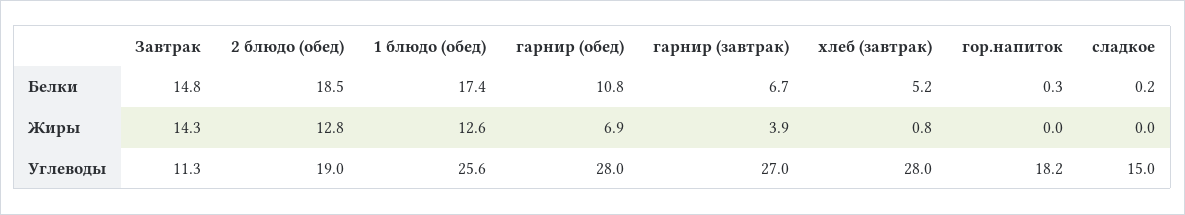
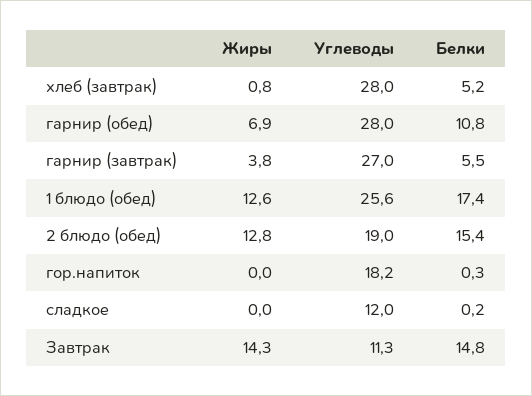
  {
    "Завтрак": {
      "Белки": 14.8,
      "Жиры": 14.3,
      "Углеводы": 11.3
    },
    "2 блюдо (обед)": {
-     "Белки": 18.5,
+     "Белки": 15.4,
      "Жиры": 12.8,
      "Углеводы": 19
    },
    "1 блюдо (обед)": {
      "Белки": 17.4,
      "Жиры": 12.6,
      "Углеводы": 25.6
    },
    "гарнир (обед)": {
      "Белки": 10.8,
      "Жиры": 6.9,
      "Углеводы": 28
    },
    "гарнир (завтрак)": {
-     "Белки": 6.7,
+     "Белки": 5.5,
-     "Жиры": 3.9,
+     "Жиры": 3.8,
      "Углеводы": 27
    },
    "хлеб (завтрак)": {
      "Белки": 5.2,
      "Жиры": 0.8,
      "Углеводы": 28
    },
    "гор.напиток": {
      "Белки": 0.3,
      "Жиры": 0,
      "Углеводы": 18.2
    },
    "сладкое": {
      "Белки": 0.2,
      "Жиры": 0,
-     "Углеводы": 15
+     "Углеводы": 12
    }
  }

